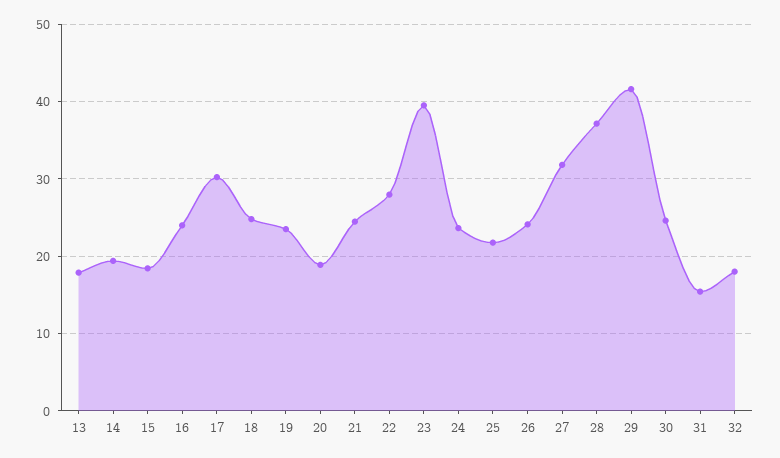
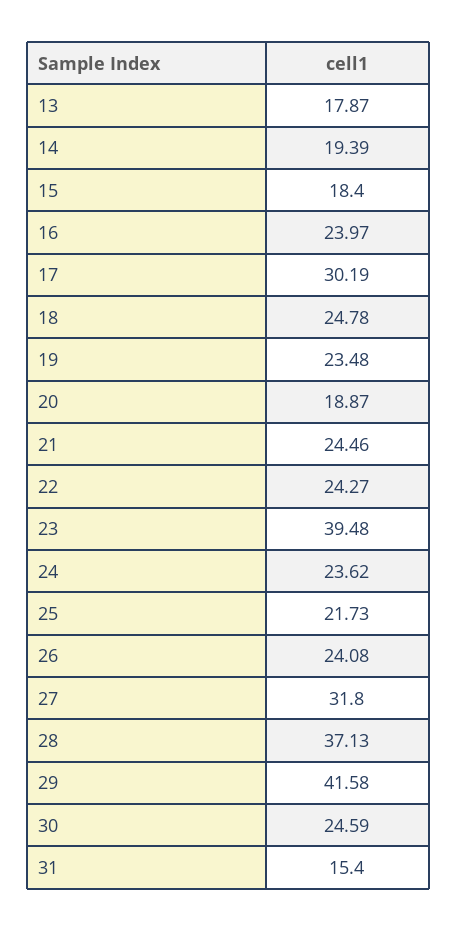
  {
    "13": 17.87,
    "14": 19.39,
    "15": 18.4,
    "16": 23.97,
    "17": 30.19,
    "18": 24.78,
    "19": 23.48,
    "20": 18.87,
    "21": 24.46,
-   "22": 28,
+   "22": 24.27,
    "23": 39.48,
    "24": 23.62,
    "25": 21.73,
    "26": 24.08,
    "27": 31.8,
    "28": 37.13,
    "29": 41.58,
    "30": 24.59,
-   "31": 15.4,
+   "31": 15.4
-   "32": 18
  }

